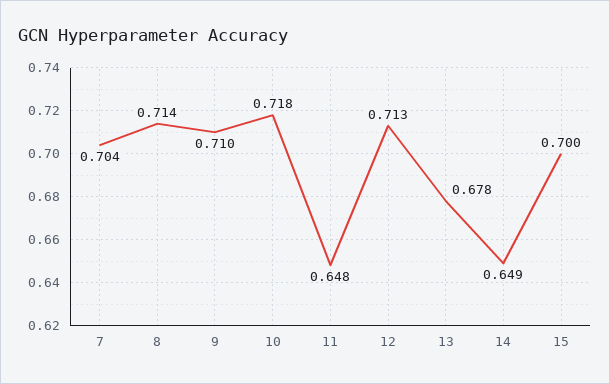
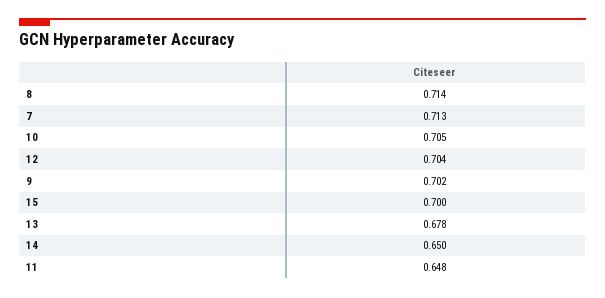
  {
-   "7": 0.704,
+   "7": 0.713,
    "8": 0.714,
-   "9": 0.71,
+   "9": 0.702,
-   "10": 0.718,
+   "10": 0.705,
    "11": 0.648,
-   "12": 0.713,
+   "12": 0.704,
    "13": 0.678,
-   "14": 0.649,
+   "14": 0.65,
    "15": 0.7
  }

